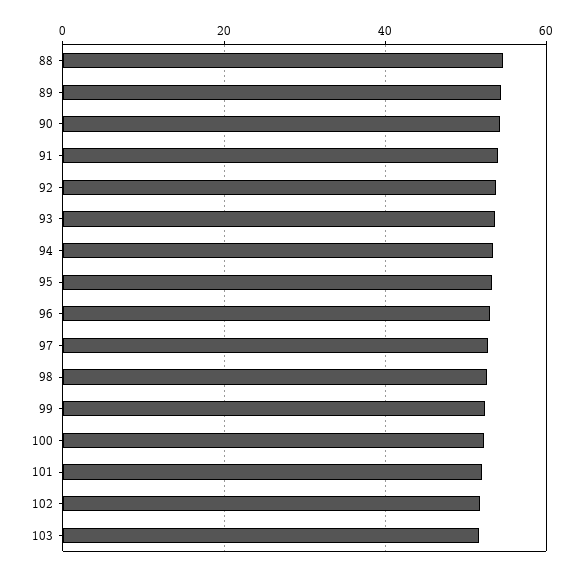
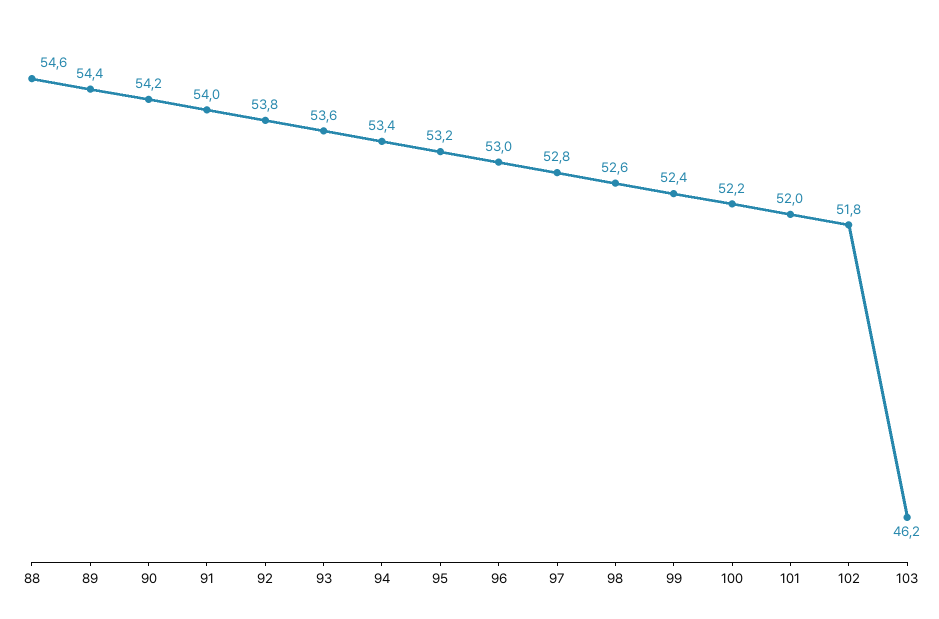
  {
    "88": 54.6,
    "89": 54.4,
    "90": 54.2,
    "91": 54,
    "92": 53.8,
    "93": 53.6,
    "94": 53.4,
    "95": 53.2,
    "96": 53,
    "97": 52.8,
    "98": 52.6,
    "99": 52.4,
    "100": 52.2,
    "101": 52,
    "102": 51.8,
-   "103": 52
+   "103": 46.2
  }

